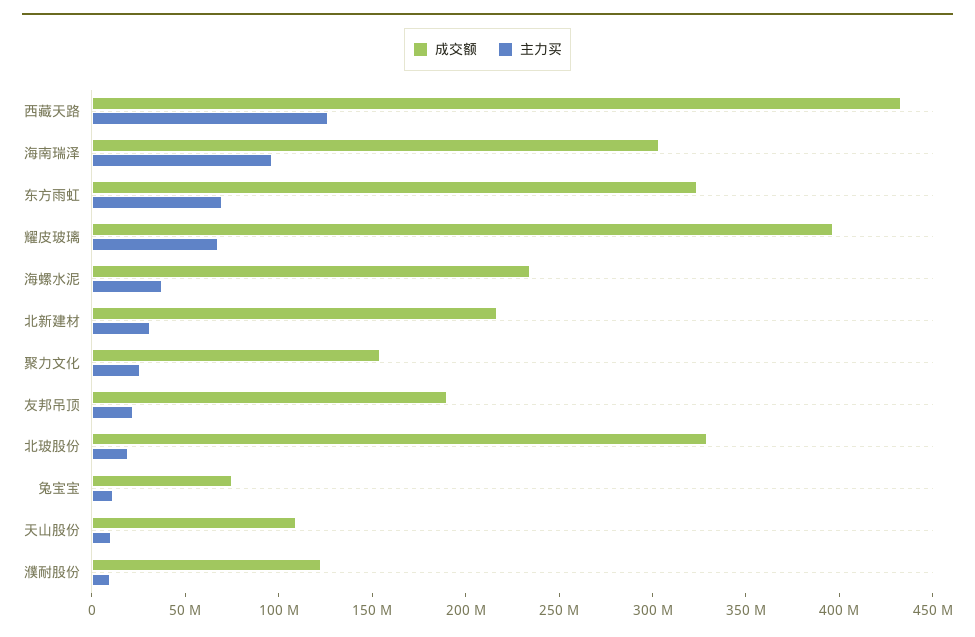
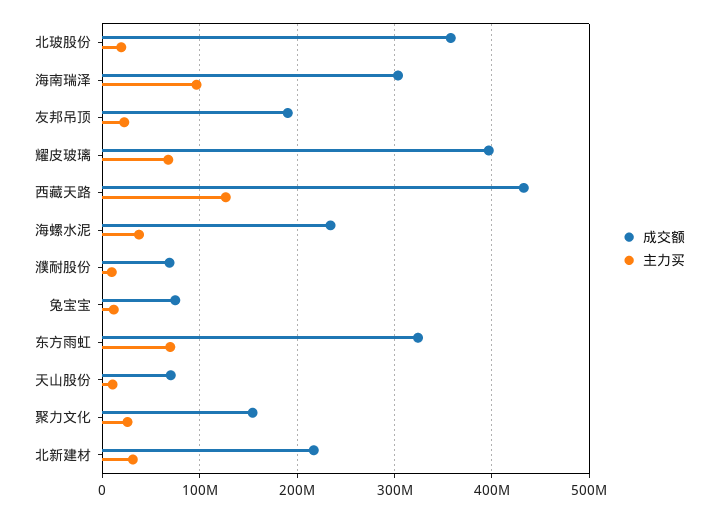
  {
    "成交额": {
      "西藏天路": 430000000,
      "海南瑞泽": 300000000,
      "东方雨虹": 320000000,
      "耀皮玻璃": 400000000,
      "海螺水泥": 230000000,
      "北新建材": 220000000,
      "聚力文化": 150000000,
      "友邦吊顶": 190000000,
-     "北玻股份": 330000000,
+     "北玻股份": 360000000,
      "兔宝宝": 70000000,
-     "天山股份": 110000000,
+     "天山股份": 70000000,
-     "濮耐股份": 120000000
+     "濮耐股份": 70000000
    },
    "主力买": {
      "西藏天路": 130000000,
      "海南瑞泽": 100000000,
      "东方雨虹": 70000000,
      "耀皮玻璃": 70000000,
      "海螺水泥": 40000000,
      "北新建材": 30000000,
      "聚力文化": 30000000,
      "友邦吊顶": 20000000,
      "北玻股份": 20000000,
      "兔宝宝": 10000000,
      "天山股份": 10000000,
      "濮耐股份": 10000000
    }
  }

